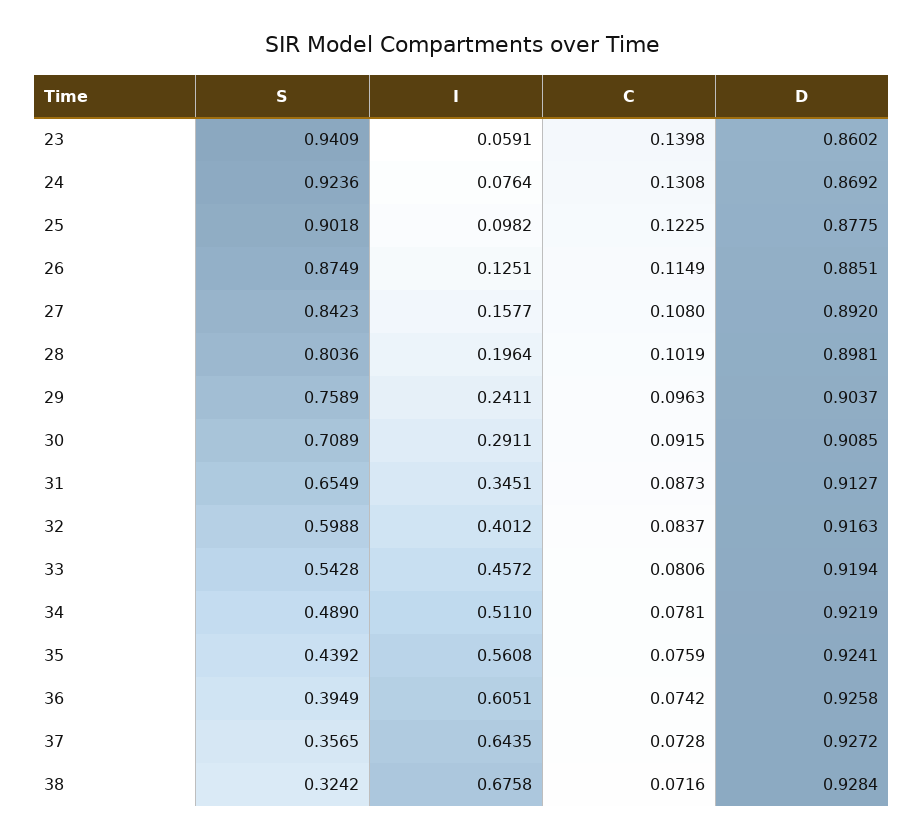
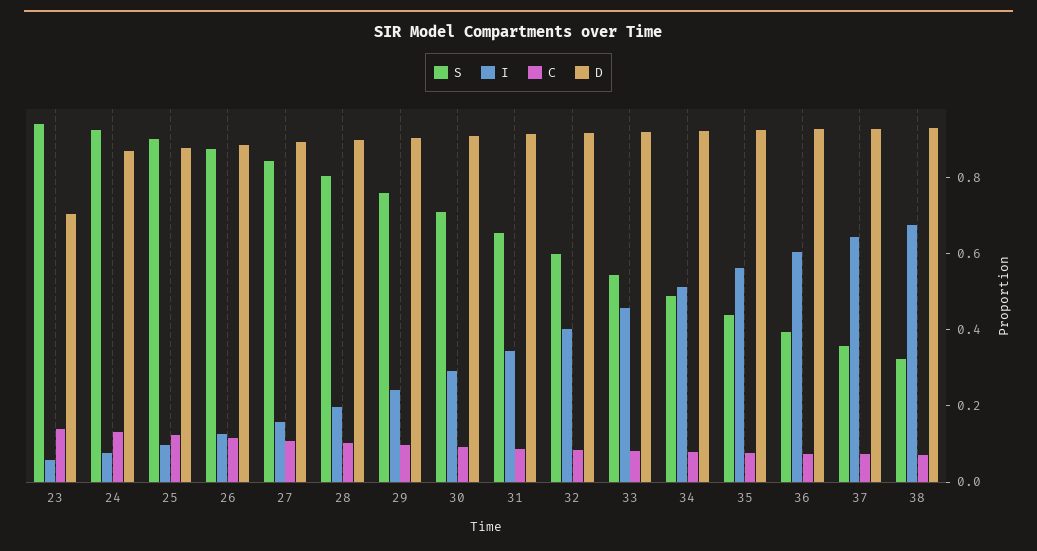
  {
    "S": {
      "23": 0.9409,
      "24": 0.9236,
      "25": 0.9018,
      "26": 0.8749,
      "27": 0.8423,
      "28": 0.8036,
      "29": 0.7589,
      "30": 0.7089,
      "31": 0.6549,
      "32": 0.5988,
      "33": 0.5428,
      "34": 0.489,
      "35": 0.4392,
      "36": 0.3949,
      "37": 0.3565,
      "38": 0.3242
    },
    "I": {
      "23": 0.0591,
      "24": 0.0764,
      "25": 0.0982,
      "26": 0.1251,
      "27": 0.1577,
      "28": 0.1964,
      "29": 0.2411,
      "30": 0.2911,
      "31": 0.3451,
      "32": 0.4012,
      "33": 0.4572,
      "34": 0.511,
      "35": 0.5608,
      "36": 0.6051,
      "37": 0.6435,
      "38": 0.6758
    },
    "C": {
      "23": 0.1398,
      "24": 0.1308,
      "25": 0.1225,
      "26": 0.1149,
      "27": 0.108,
      "28": 0.1019,
      "29": 0.0963,
      "30": 0.0915,
      "31": 0.0873,
      "32": 0.0837,
      "33": 0.0806,
      "34": 0.0781,
      "35": 0.0759,
      "36": 0.0742,
      "37": 0.0728,
      "38": 0.0716
    },
    "D": {
-     "23": 0.8602,
+     "23": 0.7,
      "24": 0.8692,
      "25": 0.8775,
      "26": 0.8851,
      "27": 0.892,
      "28": 0.8981,
      "29": 0.9037,
      "30": 0.9085,
      "31": 0.9127,
      "32": 0.9163,
      "33": 0.9194,
      "34": 0.9219,
      "35": 0.9241,
      "36": 0.9258,
      "37": 0.9272,
      "38": 0.9284
    }
  }

